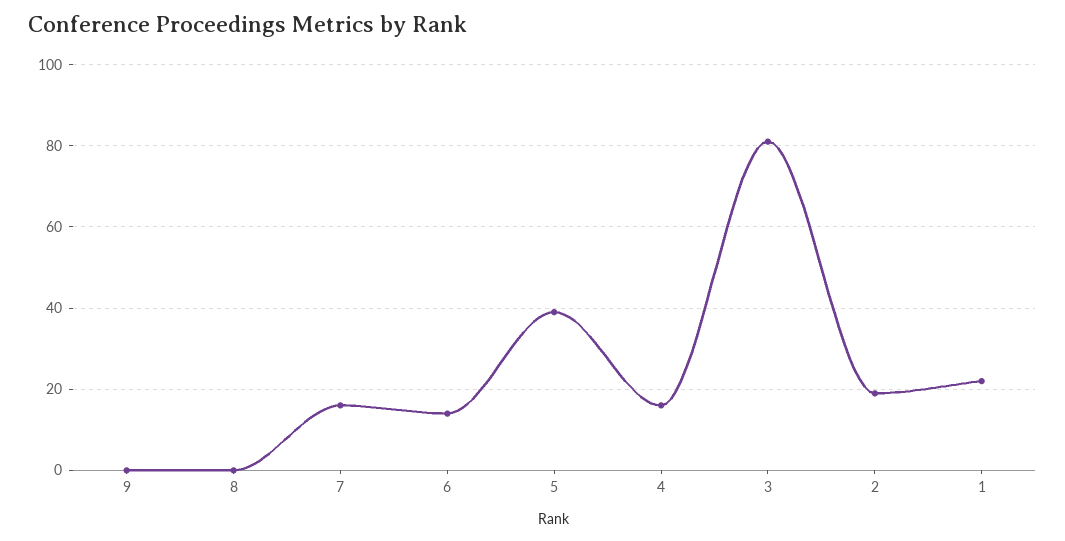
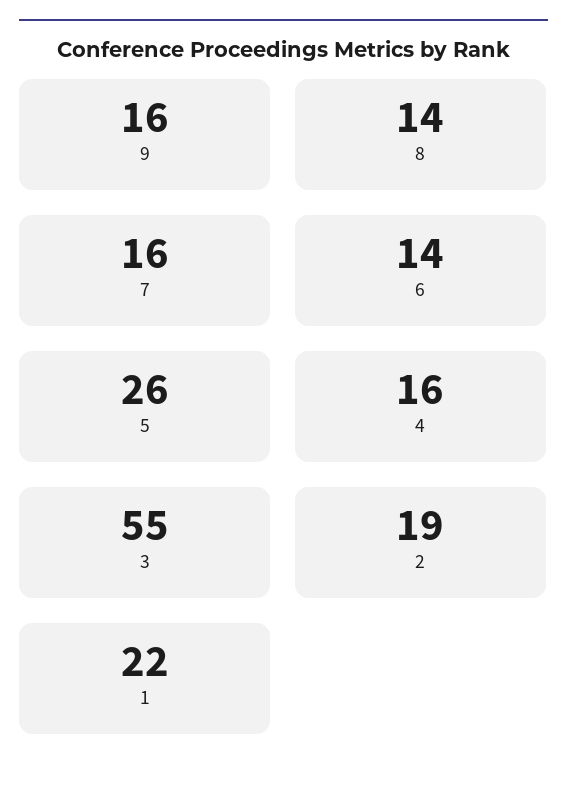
  {
-   "9": 0,
+   "9": 16,
-   "8": 0,
+   "8": 14,
    "7": 16,
    "6": 14,
-   "5": 40,
+   "5": 26,
    "4": 16,
-   "3": 80,
+   "3": 55,
    "2": 19,
    "1": 22
  }

